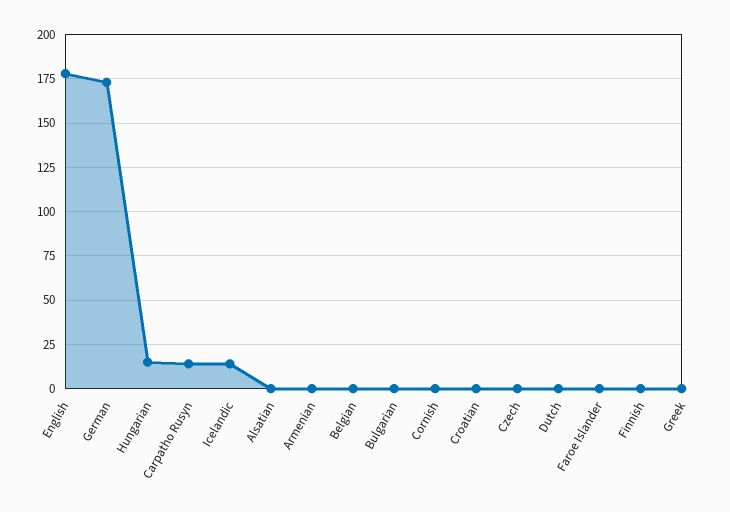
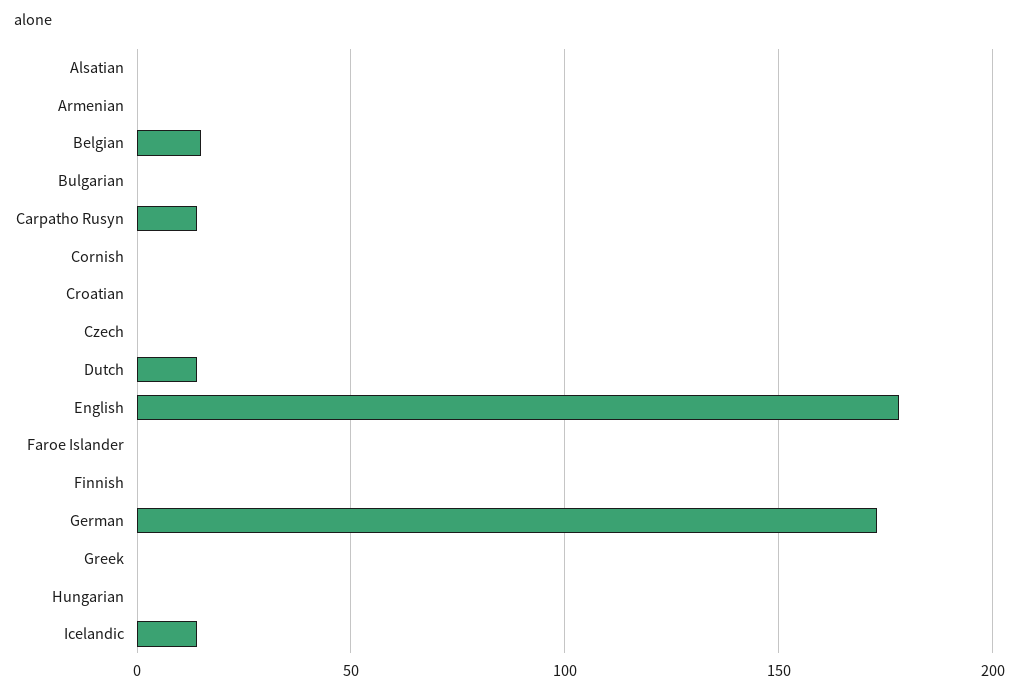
  {
    "English": 180,
    "German": 175,
-   "Hungarian": 15,
+   "Hungarian": 0,
    "Carpatho Rusyn": 15,
    "Icelandic": 15,
    "Alsatian": 0,
    "Armenian": 0,
-   "Belgian": 0,
+   "Belgian": 15,
    "Bulgarian": 0,
    "Cornish": 0,
    "Croatian": 0,
    "Czech": 0,
-   "Dutch": 0,
+   "Dutch": 15,
    "Faroe Islander": 0,
    "Finnish": 0,
    "Greek": 0
  }

